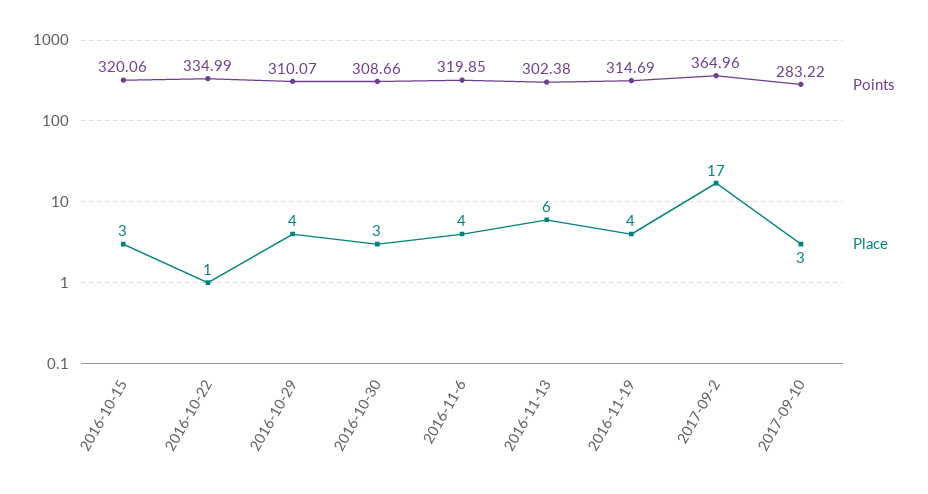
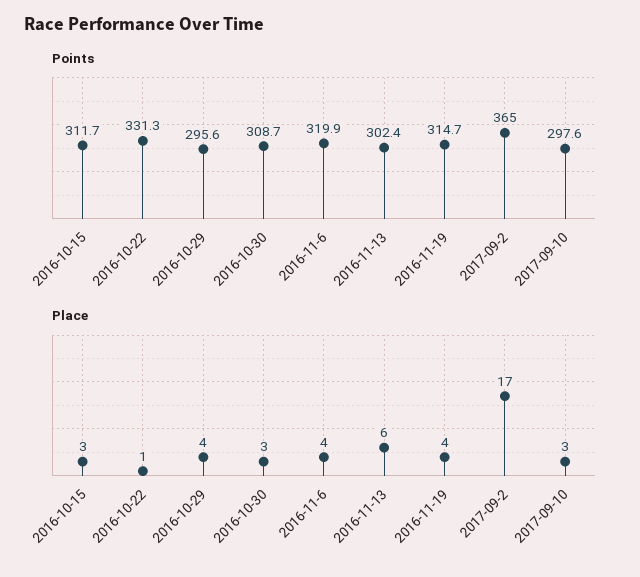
  {
    "Points": {
-     "2016-10-15": 320.06,
+     "2016-10-15": 311.7,
-     "2016-10-22": 334.99,
+     "2016-10-22": 331.3,
-     "2016-10-29": 310.07,
+     "2016-10-29": 295.6,
      "2016-10-30": 308.66,
      "2016-11-6": 319.85,
      "2016-11-13": 302.38,
      "2016-11-19": 314.69,
      "2017-09-2": 364.96,
-     "2017-09-10": 283.22
+     "2017-09-10": 297.6
    },
    "Place": {
      "2016-10-15": 3,
      "2016-10-22": 1,
      "2016-10-29": 4,
      "2016-10-30": 3,
      "2016-11-6": 4,
      "2016-11-13": 6,
      "2016-11-19": 4,
      "2017-09-2": 17,
      "2017-09-10": 3
    }
  }

